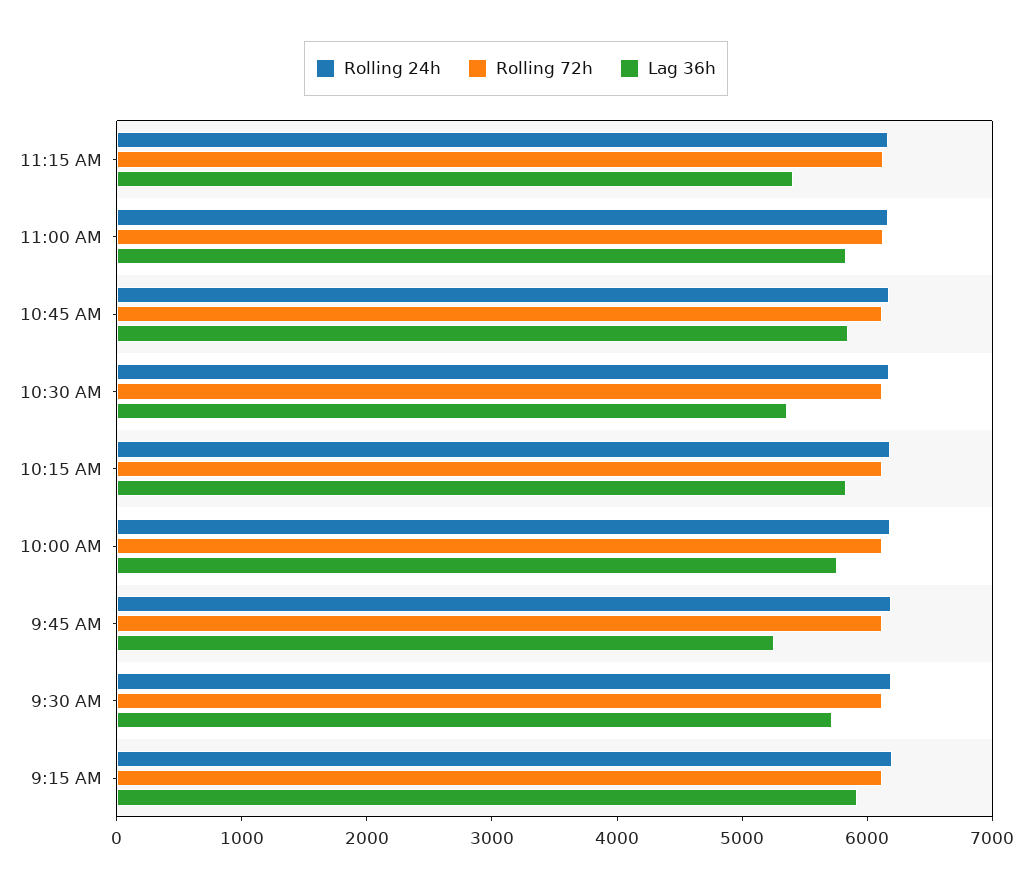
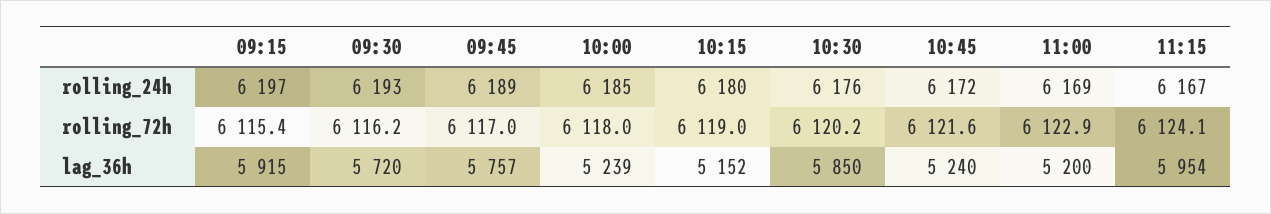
  {
    "Rolling 24h": {
      "11:15 AM": 6167,
      "11:00 AM": 6169,
      "10:45 AM": 6172,
      "10:30 AM": 6176,
      "10:15 AM": 6180,
      "10:00 AM": 6185,
      "9:45 AM": 6189,
      "9:30 AM": 6193,
      "9:15 AM": 6197
    },
    "Rolling 72h": {
      "11:15 AM": 6124.1,
      "11:00 AM": 6122.9,
      "10:45 AM": 6121.6,
      "10:30 AM": 6120.2,
      "10:15 AM": 6119,
      "10:00 AM": 6118,
      "9:45 AM": 6117,
      "9:30 AM": 6116.2,
      "9:15 AM": 6115.4
    },
    "Lag 36h": {
-     "11:15 AM": 5400,
+     "11:15 AM": 5954,
-     "11:00 AM": 5800,
+     "11:00 AM": 5200,
-     "10:45 AM": 5800,
+     "10:45 AM": 5240,
-     "10:30 AM": 5400,
+     "10:30 AM": 5850,
-     "10:15 AM": 5800,
+     "10:15 AM": 5152,
-     "10:00 AM": 5800,
+     "10:00 AM": 5239,
-     "9:45 AM": 5200,
+     "9:45 AM": 5757,
      "9:30 AM": 5720,
      "9:15 AM": 5915
    }
  }

